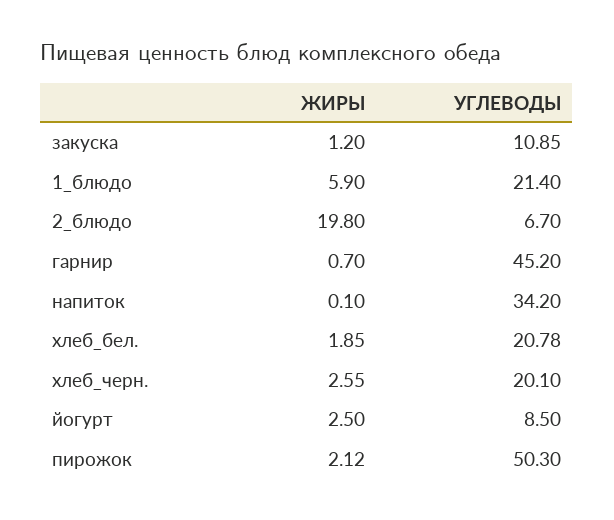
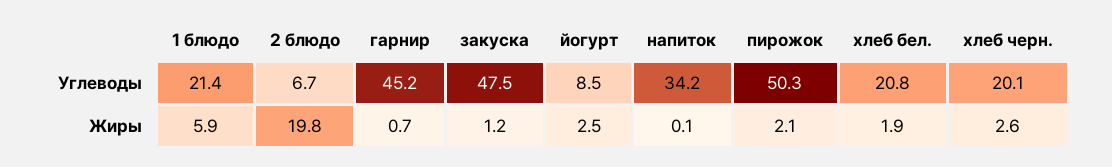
  {
    "ЖИРЫ": {
      "закуска": 1.2,
      "1_блюдо": 5.9,
      "2_блюдо": 19.8,
      "гарнир": 0.7,
      "напиток": 0.1,
      "хлеб_бел.": 1.85,
      "хлеб_черн.": 2.55,
      "йогурт": 2.5,
      "пирожок": 2.12
    },
    "УГЛЕВОДЫ": {
-     "закуска": 10.85,
+     "закуска": 47.5,
      "1_блюдо": 21.4,
      "2_блюдо": 6.7,
      "гарнир": 45.2,
      "напиток": 34.2,
      "хлеб_бел.": 20.78,
      "хлеб_черн.": 20.1,
      "йогурт": 8.5,
      "пирожок": 50.3
    }
  }

